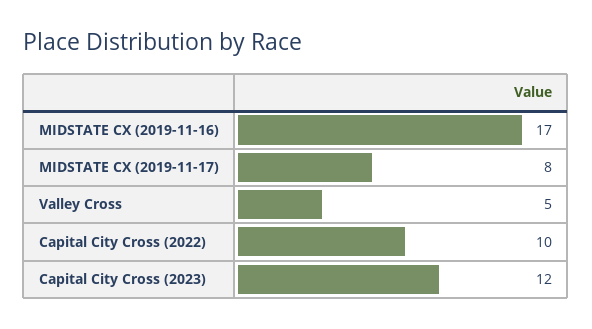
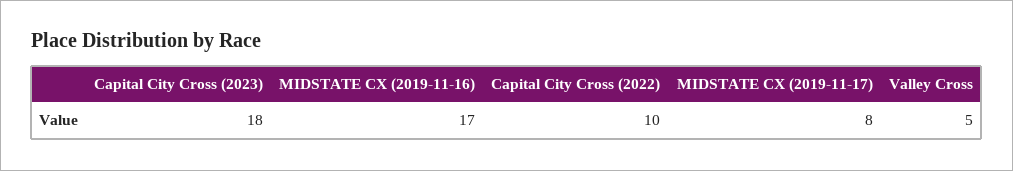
  {
    "MIDSTATE CX (2019-11-16)": 17,
    "MIDSTATE CX (2019-11-17)": 8,
    "Valley Cross": 5,
    "Capital City Cross (2022)": 10,
-   "Capital City Cross (2023)": 12
+   "Capital City Cross (2023)": 18
  }

